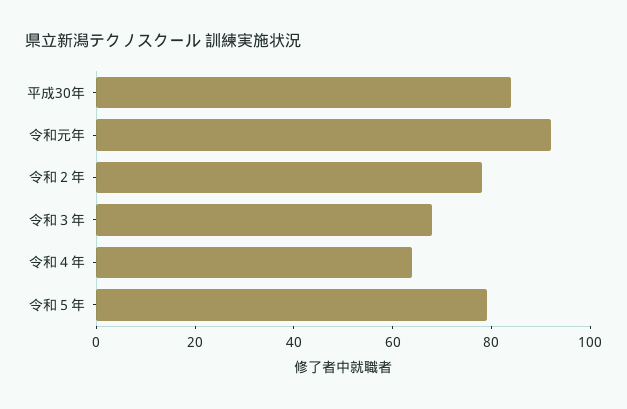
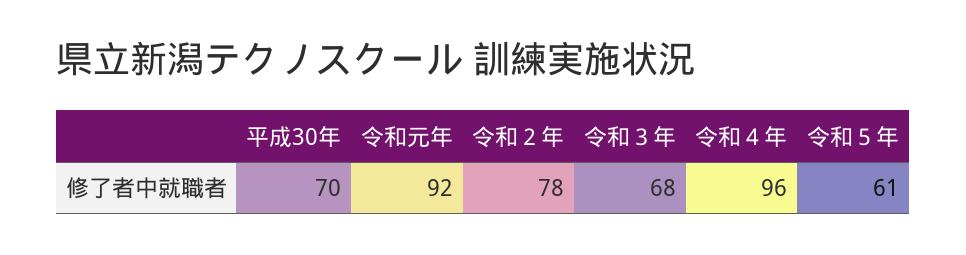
  {
-   "平成30年": 85,
+   "平成30年": 70,
    "令和元年": 92,
    "令和２年": 78,
    "令和３年": 68,
-   "令和４年": 65,
+   "令和４年": 96,
-   "令和５年": 80
+   "令和５年": 61
  }

